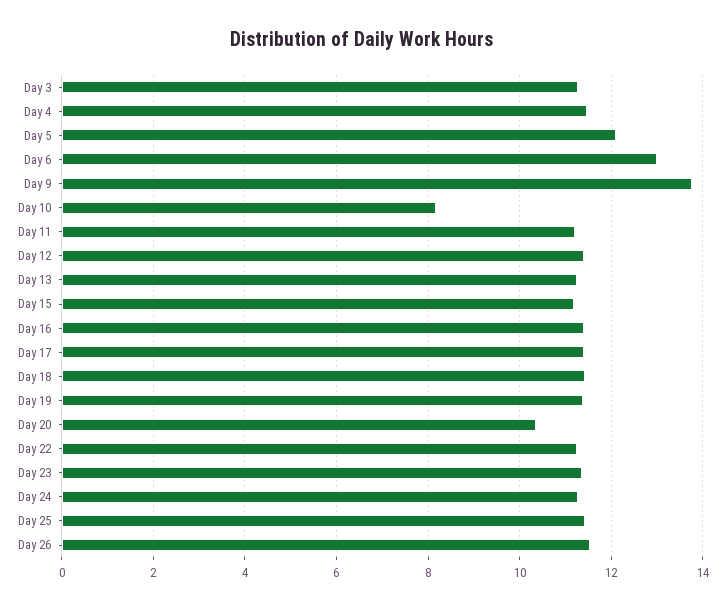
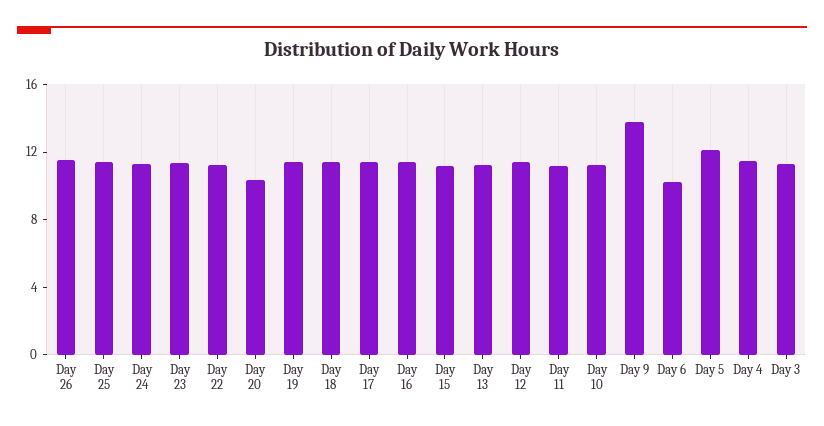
  {
    "Day 3": 11.2,
    "Day 4": 11.4,
    "Day 5": 12.2,
-   "Day 6": 13,
+   "Day 6": 10,
    "Day 9": 13.8,
-   "Day 10": 8.2,
+   "Day 10": 11,
    "Day 11": 11.2,
    "Day 12": 11.4,
    "Day 13": 11.2,
    "Day 15": 11.2,
    "Day 16": 11.4,
    "Day 17": 11.4,
    "Day 18": 11.4,
    "Day 19": 11.4,
    "Day 20": 10.4,
    "Day 22": 11.2,
    "Day 23": 11.4,
    "Day 24": 11.2,
    "Day 25": 11.4,
    "Day 26": 11.6
  }

